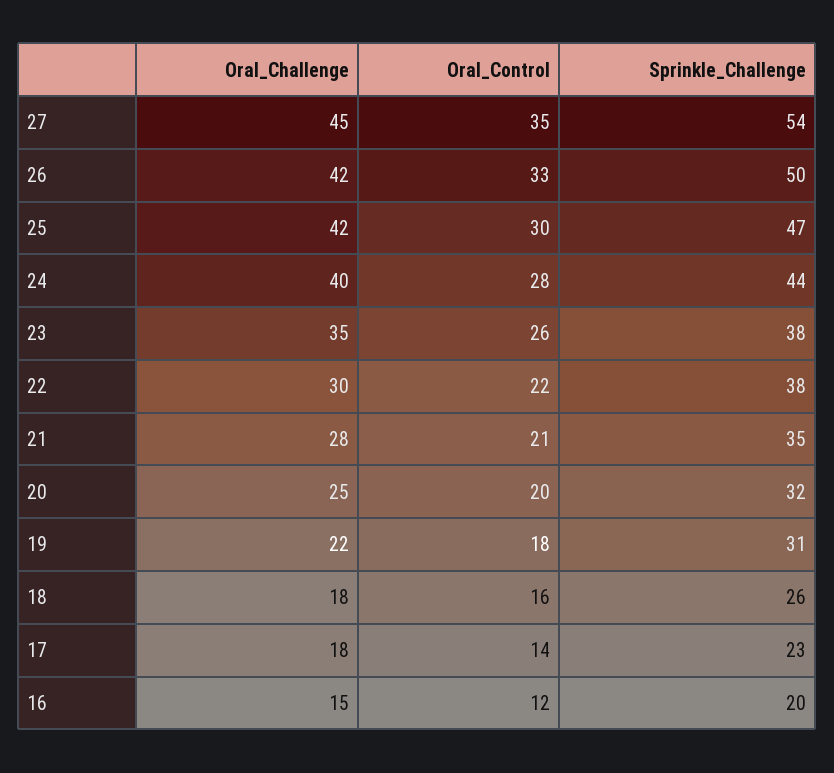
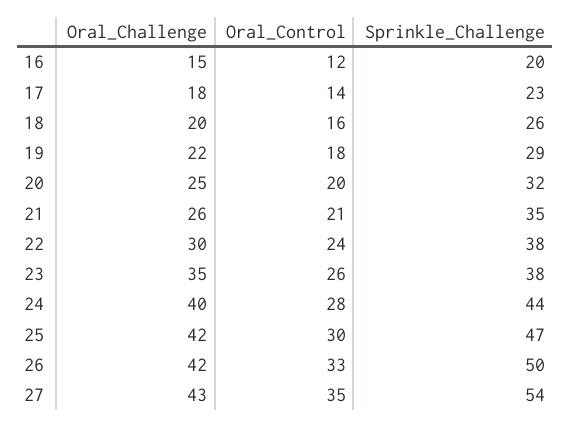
  {
    "Oral_Challenge": {
-     "27": 45,
+     "27": 43,
      "26": 42,
      "25": 42,
      "24": 40,
      "23": 35,
      "22": 30,
-     "21": 28,
+     "21": 26,
      "20": 25,
      "19": 22,
-     "18": 18,
+     "18": 20,
      "17": 18,
      "16": 15
    },
    "Oral_Control": {
      "27": 35,
      "26": 33,
      "25": 30,
      "24": 28,
      "23": 26,
-     "22": 22,
+     "22": 24,
      "21": 21,
      "20": 20,
      "19": 18,
      "18": 16,
      "17": 14,
      "16": 12
    },
    "Sprinkle_Challenge": {
      "27": 54,
      "26": 50,
      "25": 47,
      "24": 44,
      "23": 38,
      "22": 38,
      "21": 35,
      "20": 32,
-     "19": 31,
+     "19": 29,
      "18": 26,
      "17": 23,
      "16": 20
    }
  }

